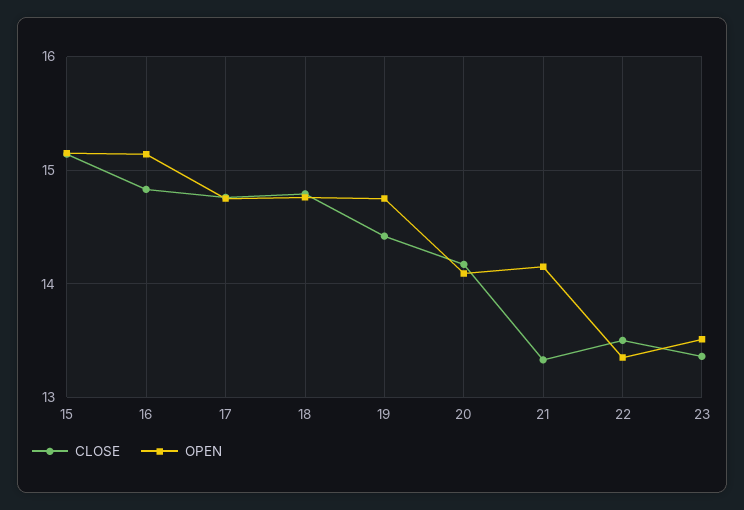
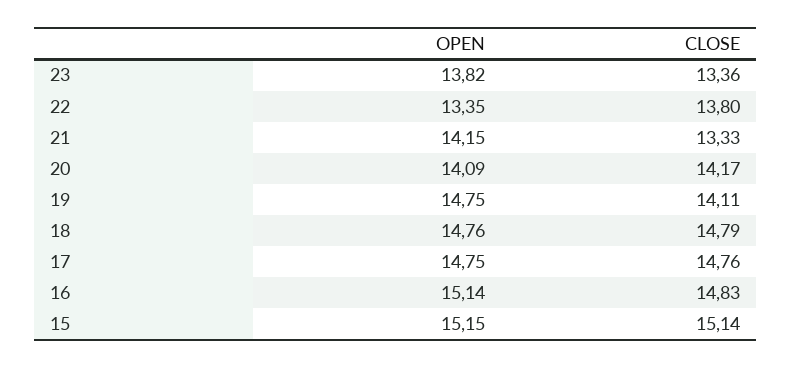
  {
    "CLOSE": {
      "15": 15.14,
      "16": 14.83,
      "17": 14.76,
      "18": 14.79,
-     "19": 14.4,
+     "19": 14.11,
      "20": 14.17,
      "21": 13.33,
-     "22": 13.5,
+     "22": 13.8,
      "23": 13.36
    },
    "OPEN": {
      "15": 15.15,
      "16": 15.14,
      "17": 14.75,
      "18": 14.76,
      "19": 14.75,
      "20": 14.09,
      "21": 14.15,
      "22": 13.35,
-     "23": 13.5
+     "23": 13.82
    }
  }

